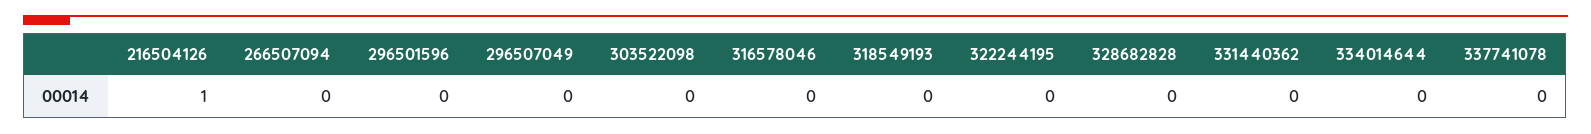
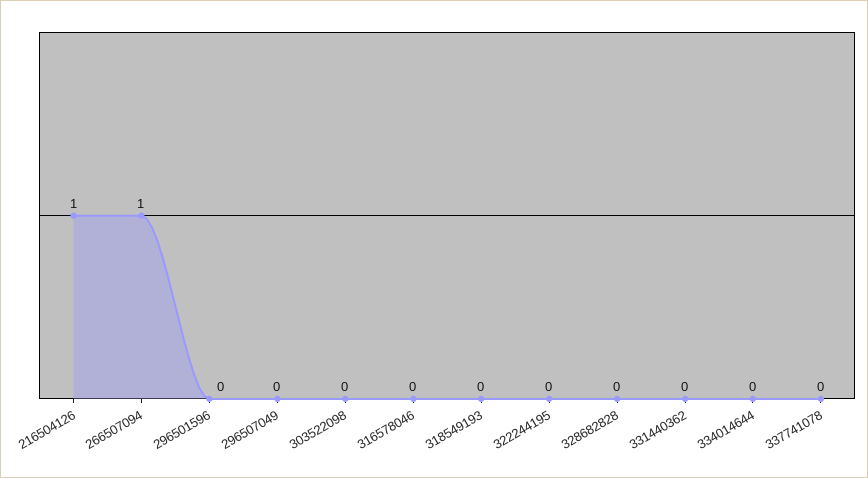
  {
    "216504126": 1,
-   "266507094": 0,
+   "266507094": 1,
    "296501596": 0,
    "296507049": 0,
    "303522098": 0,
    "316578046": 0,
    "318549193": 0,
    "322244195": 0,
    "328682828": 0,
    "331440362": 0,
    "334014644": 0,
    "337741078": 0
  }

